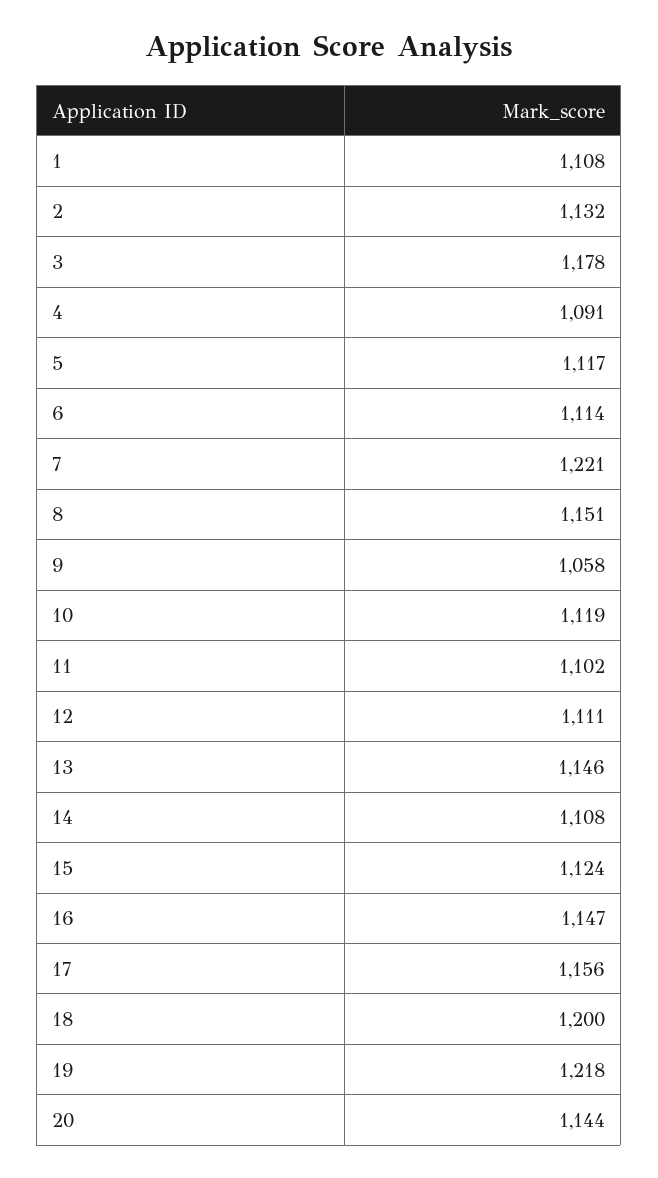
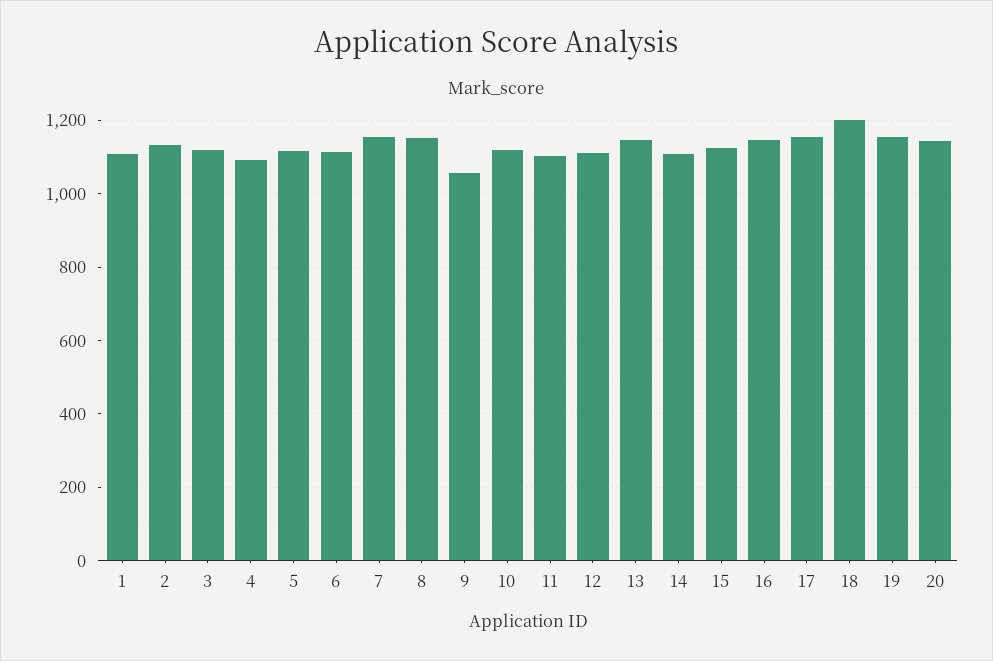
  {
    "1": 1108,
    "2": 1132,
-   "3": 1178,
+   "3": 1120,
    "4": 1091,
    "5": 1117,
    "6": 1114,
-   "7": 1221,
+   "7": 1160,
    "8": 1151,
    "9": 1058,
    "10": 1119,
    "11": 1102,
    "12": 1111,
    "13": 1146,
    "14": 1108,
    "15": 1124,
    "16": 1147,
    "17": 1156,
    "18": 1200,
-   "19": 1218,
+   "19": 1160,
    "20": 1144
  }

